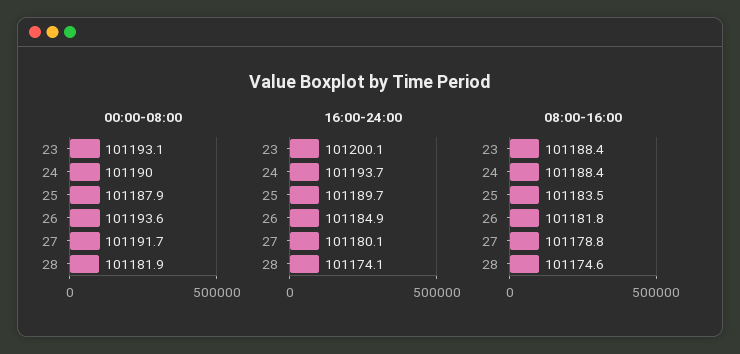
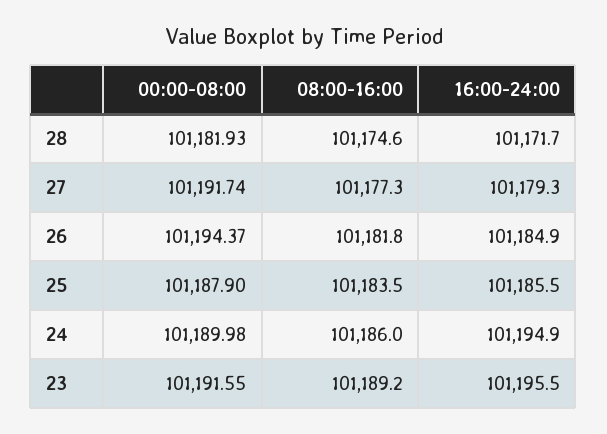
  {
    "00:00-08:00": {
-     "23": 101193.1,
+     "23": 101191.55,
      "24": 101189.98,
      "25": 101187.9,
-     "26": 101193.6,
+     "26": 101194.37,
      "27": 101191.74,
      "28": 101181.93
    },
    "16:00-24:00": {
-     "23": 101200.1,
+     "23": 101195.5,
-     "24": 101193.7,
+     "24": 101194.9,
-     "25": 101189.7,
+     "25": 101185.5,
      "26": 101184.9,
-     "27": 101180.1,
+     "27": 101179.3,
-     "28": 101174.1
+     "28": 101171.7
    },
    "08:00-16:00": {
-     "23": 101188.4,
+     "23": 101189.2,
-     "24": 101188.4,
+     "24": 101186,
      "25": 101183.5,
      "26": 101181.8,
-     "27": 101178.8,
+     "27": 101177.3,
      "28": 101174.6
    }
  }

